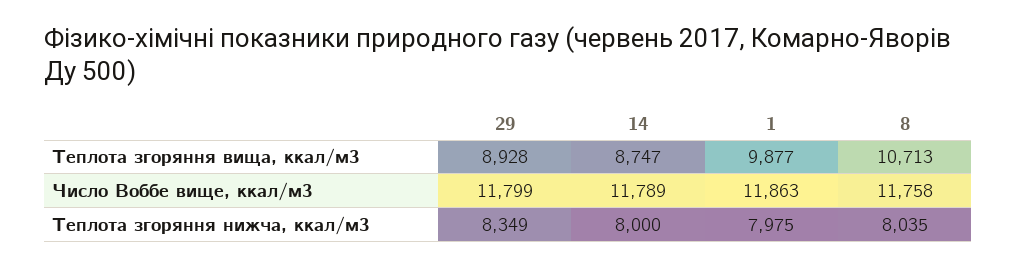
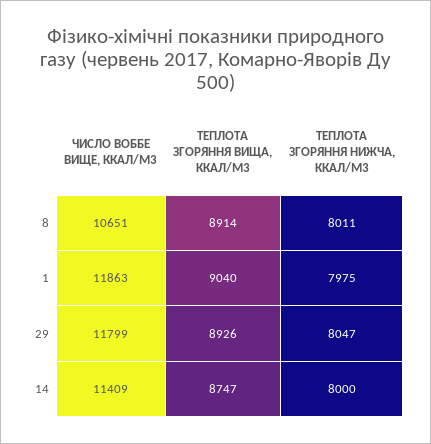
  {
    "29": {
-     "Теплота згоряння вища, ккал/м3": 8928,
+     "Теплота згоряння вища, ккал/м3": 8926,
      "Число Воббе вище, ккал/м3": 11799,
-     "Теплота згоряння нижча, ккал/м3": 8349
+     "Теплота згоряння нижча, ккал/м3": 8047
    },
    "14": {
      "Теплота згоряння вища, ккал/м3": 8747,
-     "Число Воббе вище, ккал/м3": 11789,
+     "Число Воббе вище, ккал/м3": 11409,
      "Теплота згоряння нижча, ккал/м3": 8000
    },
    "1": {
-     "Теплота згоряння вища, ккал/м3": 9877,
+     "Теплота згоряння вища, ккал/м3": 9040,
      "Число Воббе вище, ккал/м3": 11863,
      "Теплота згоряння нижча, ккал/м3": 7975
    },
    "8": {
-     "Теплота згоряння вища, ккал/м3": 10713,
+     "Теплота згоряння вища, ккал/м3": 8914,
-     "Число Воббе вище, ккал/м3": 11758,
+     "Число Воббе вище, ккал/м3": 10651,
-     "Теплота згоряння нижча, ккал/м3": 8035
+     "Теплота згоряння нижча, ккал/м3": 8011
    }
  }

